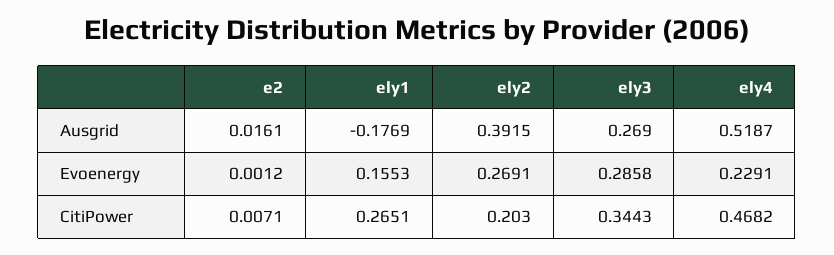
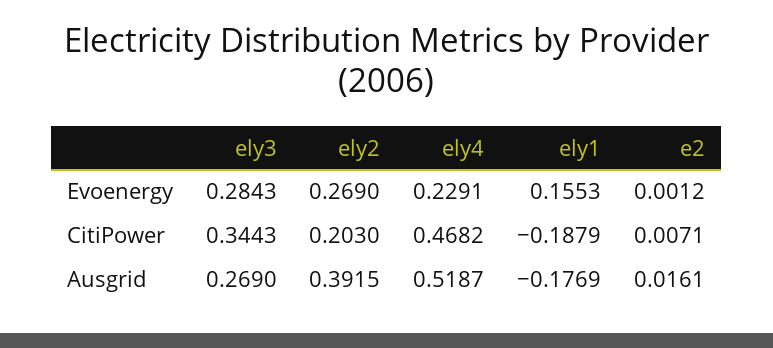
  {
    "e2": {
      "Ausgrid": 0.0161,
      "Evoenergy": 0.0012,
      "CitiPower": 0.0071
    },
    "ely1": {
      "Ausgrid": -0.1769,
      "Evoenergy": 0.1553,
-     "CitiPower": 0.2651
+     "CitiPower": -0.1879
    },
    "ely2": {
      "Ausgrid": 0.3915,
-     "Evoenergy": 0.2691,
+     "Evoenergy": 0.269,
      "CitiPower": 0.203
    },
    "ely3": {
      "Ausgrid": 0.269,
-     "Evoenergy": 0.2858,
+     "Evoenergy": 0.2843,
      "CitiPower": 0.3443
    },
    "ely4": {
      "Ausgrid": 0.5187,
      "Evoenergy": 0.2291,
      "CitiPower": 0.4682
    }
  }

